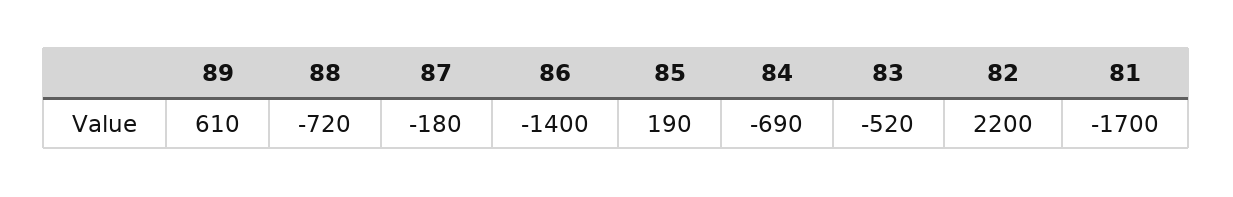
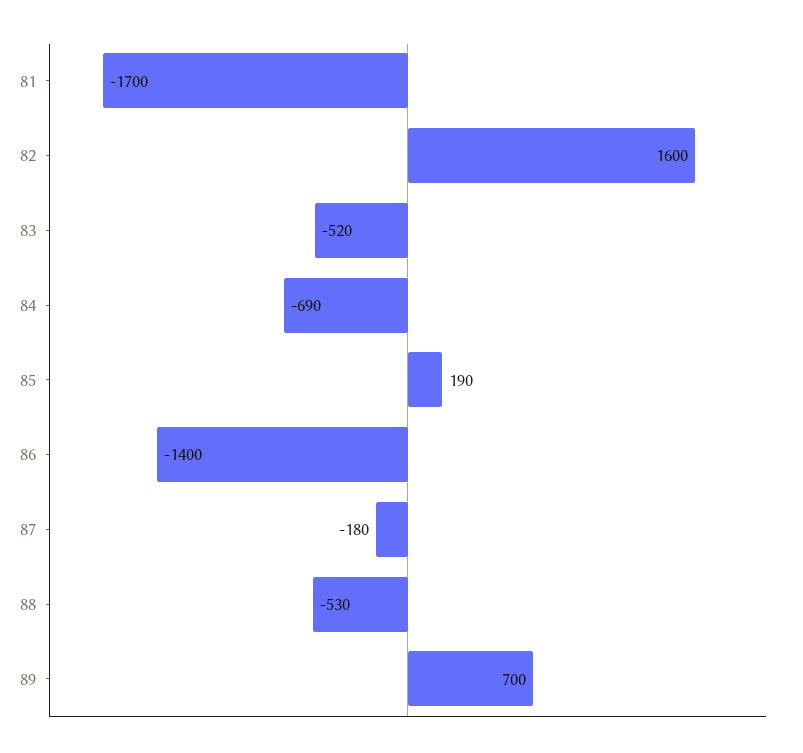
  {
-   "89": 610,
+   "89": 700,
-   "88": -720,
+   "88": -530,
    "87": -180,
    "86": -1400,
    "85": 190,
    "84": -690,
    "83": -520,
-   "82": 2200,
+   "82": 1600,
    "81": -1700
  }

